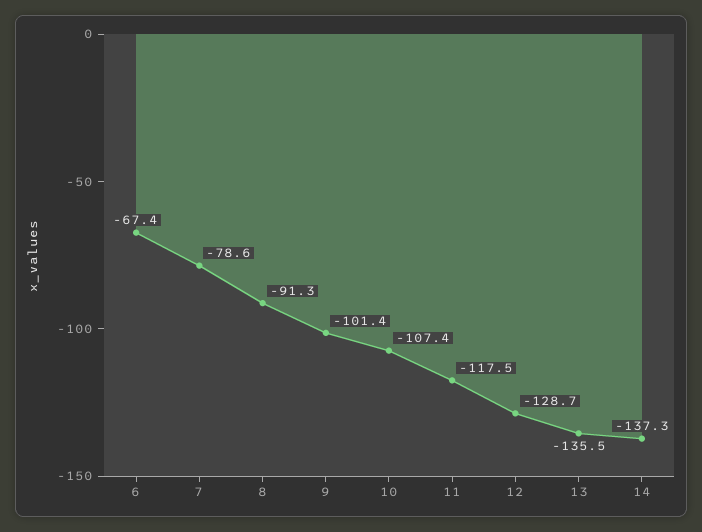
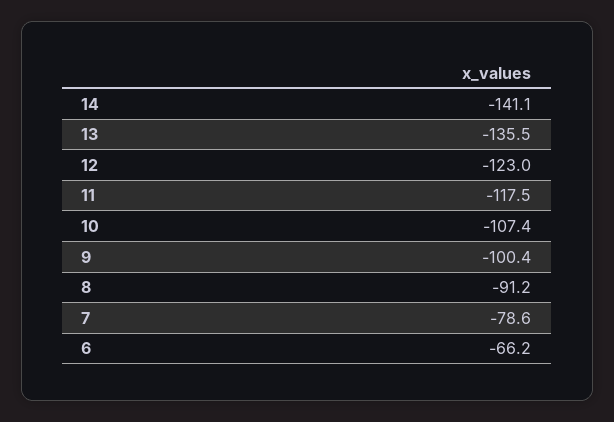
  {
-   "6": -67.4,
+   "6": -66.2,
    "7": -78.6,
-   "8": -91.3,
+   "8": -91.2,
-   "9": -101.4,
+   "9": -100.4,
    "10": -107.4,
    "11": -117.5,
-   "12": -128.7,
+   "12": -123,
    "13": -135.5,
-   "14": -137.3
+   "14": -141.1
  }

